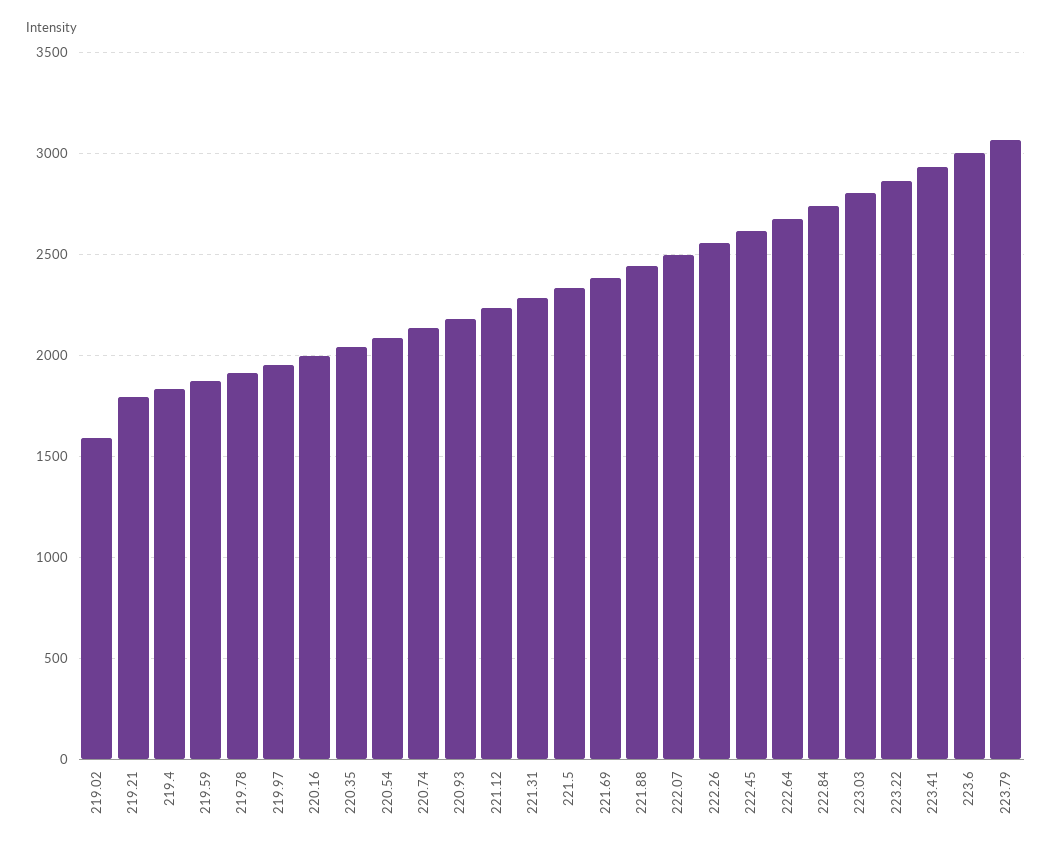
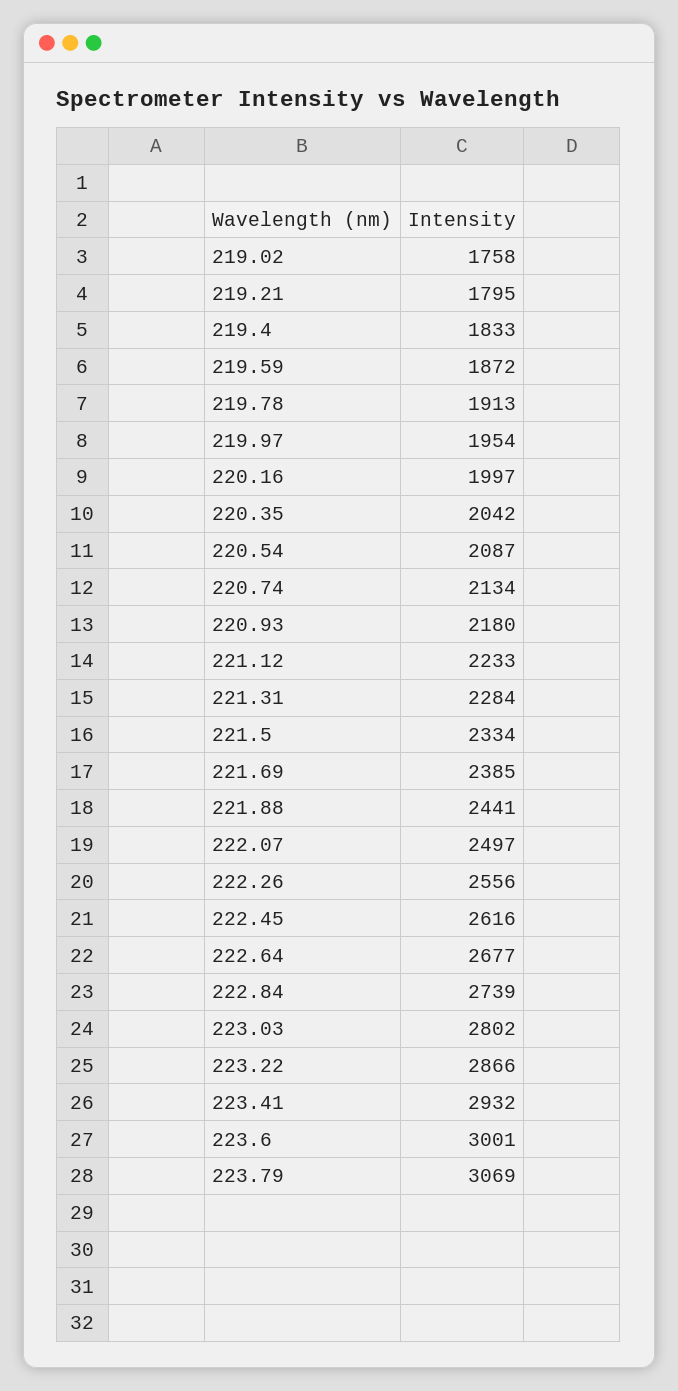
  {
-   "219.02": 1600,
+   "219.02": 1758,
    "219.21": 1795,
    "219.4": 1833,
    "219.59": 1872,
    "219.78": 1913,
    "219.97": 1954,
    "220.16": 1997,
    "220.35": 2042,
    "220.54": 2087,
    "220.74": 2134,
    "220.93": 2180,
    "221.12": 2233,
    "221.31": 2284,
    "221.5": 2334,
    "221.69": 2385,
    "221.88": 2441,
    "222.07": 2497,
    "222.26": 2556,
    "222.45": 2616,
    "222.64": 2677,
    "222.84": 2739,
    "223.03": 2802,
    "223.22": 2866,
    "223.41": 2932,
    "223.6": 3001,
    "223.79": 3069
  }

